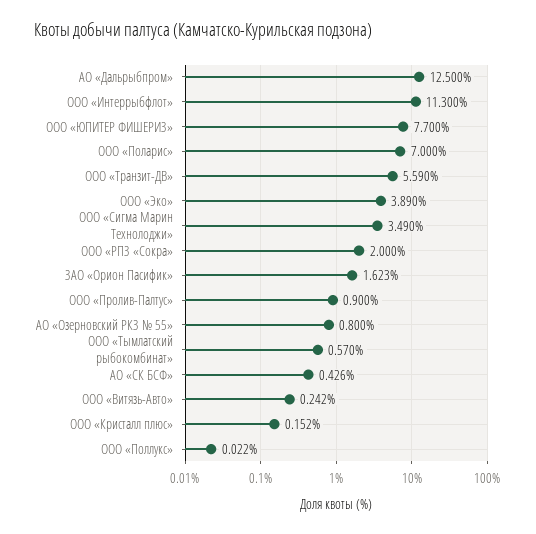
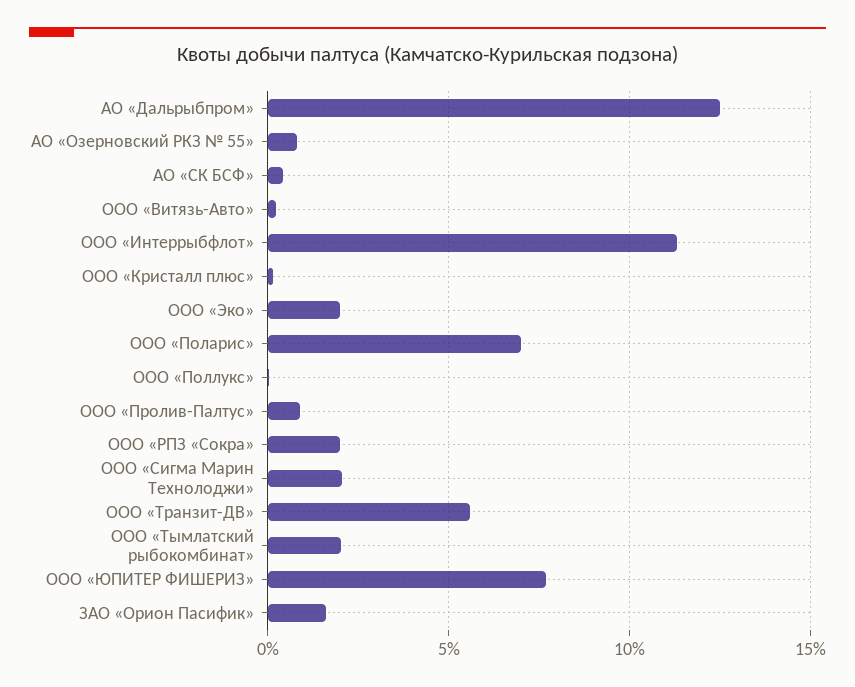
  {
    "АО «Дальрыбпром»": 12.5,
    "ООО «Интеррыбфлот»": 11.3,
    "ООО «ЮПИТЕР ФИШЕРИЗ»": 7.7,
    "ООО «Поларис»": 7,
    "ООО «Транзит-ДВ»": 5.59,
-   "ООО «Эко»": 3.89,
+   "ООО «Эко»": 2,
-   "ООО «Сигма Марин Технолоджи»": 3.49,
+   "ООО «Сигма Марин Технолоджи»": 2,
    "ООО «РПЗ «Сокра»": 2,
    "ЗАО «Орион Пасифик»": 1.623,
    "ООО «Пролив-Палтус»": 0.9,
    "АО «Озерновский РКЗ № 55»": 0.8,
-   "ООО «Тымлатский рыбокомбинат»": 0.57,
+   "ООО «Тымлатский рыбокомбинат»": 2,
    "АО «СК БСФ»": 0.426,
    "ООО «Витязь-Авто»": 0.242,
    "ООО «Кристалл плюс»": 0.152,
    "ООО «Поллукс»": 0.022
  }

